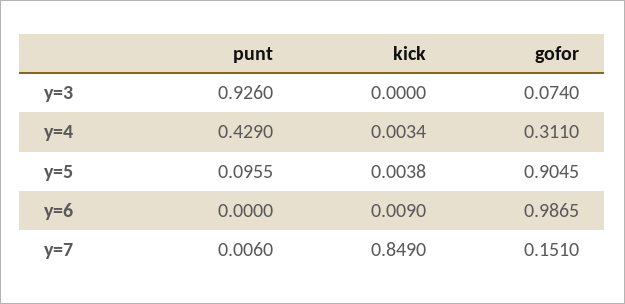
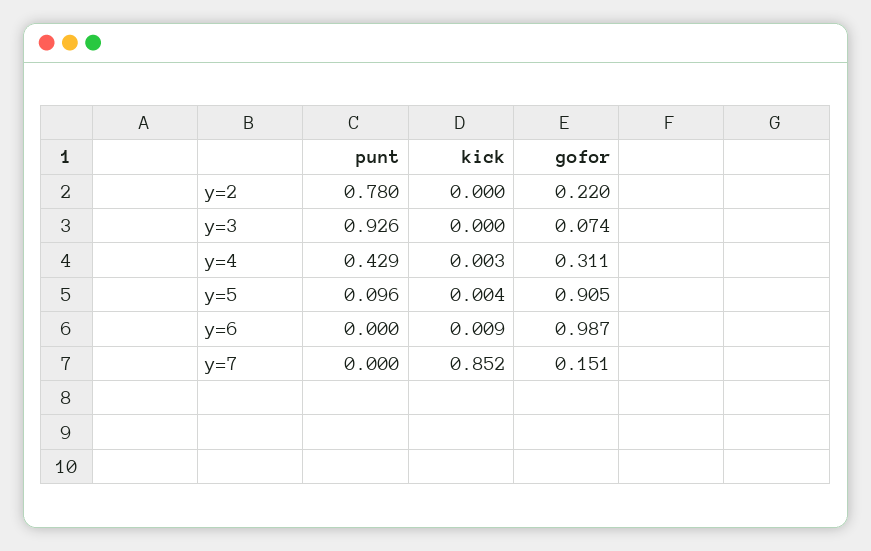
  {
    "punt": {
      "y=3": 0.926,
      "y=4": 0.429,
      "y=5": 0.0955,
      "y=6": 0,
-     "y=7": 0.006
+     "y=7": 0,
+     "y=2": 0.78
    },
    "kick": {
      "y=3": 0,
      "y=4": 0.0034,
      "y=5": 0.0038,
      "y=6": 0.009,
-     "y=7": 0.849
+     "y=7": 0.852,
+     "y=2": 0
    },
    "gofor": {
      "y=3": 0.074,
      "y=4": 0.311,
      "y=5": 0.9045,
      "y=6": 0.9865,
-     "y=7": 0.151
+     "y=7": 0.151,
+     "y=2": 0.22
    }
  }

